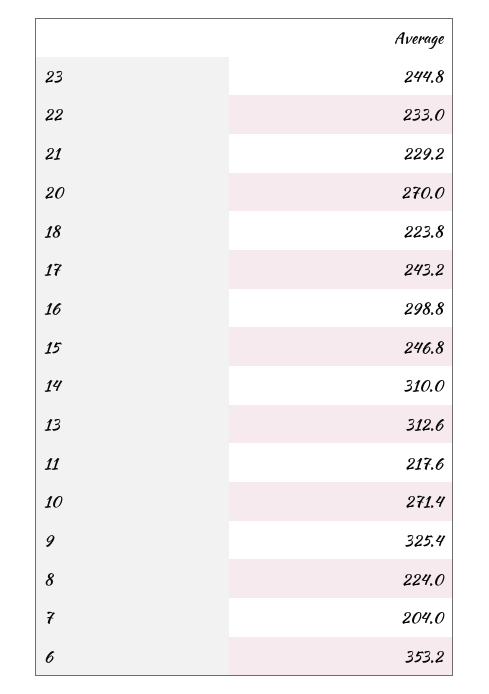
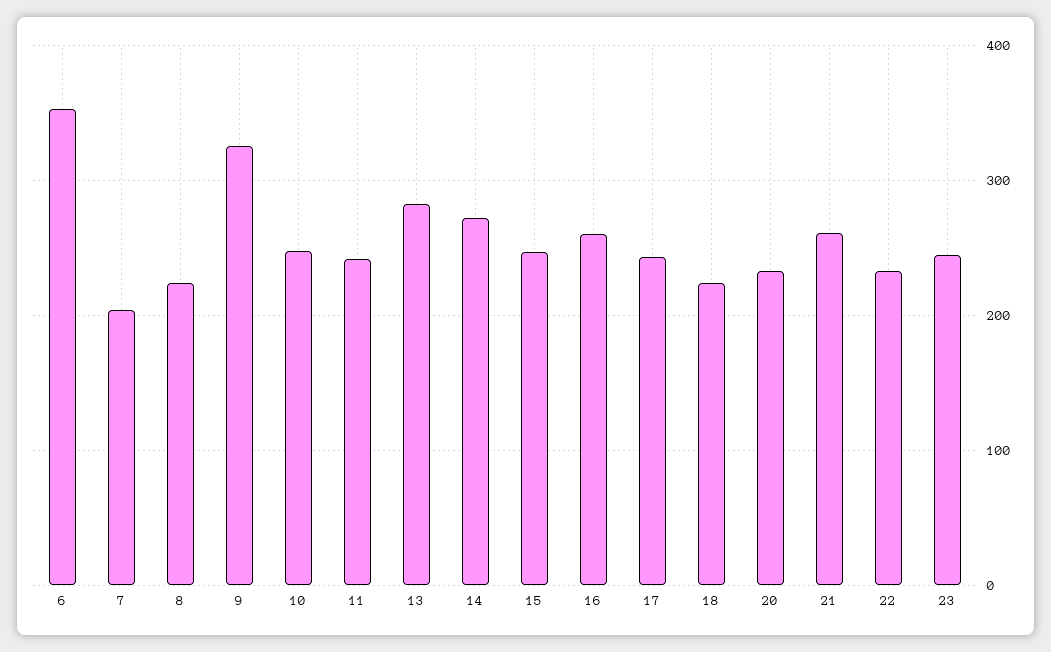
  {
    "23": 244.8,
    "22": 233,
-   "21": 229.2,
+   "21": 260,
-   "20": 270,
+   "20": 230,
    "18": 223.8,
    "17": 243.2,
-   "16": 298.8,
+   "16": 260,
    "15": 246.8,
-   "14": 310,
+   "14": 270,
-   "13": 312.6,
+   "13": 280,
-   "11": 217.6,
+   "11": 240,
-   "10": 271.4,
+   "10": 250,
    "9": 325.4,
    "8": 224,
    "7": 204,
    "6": 353.2
  }

